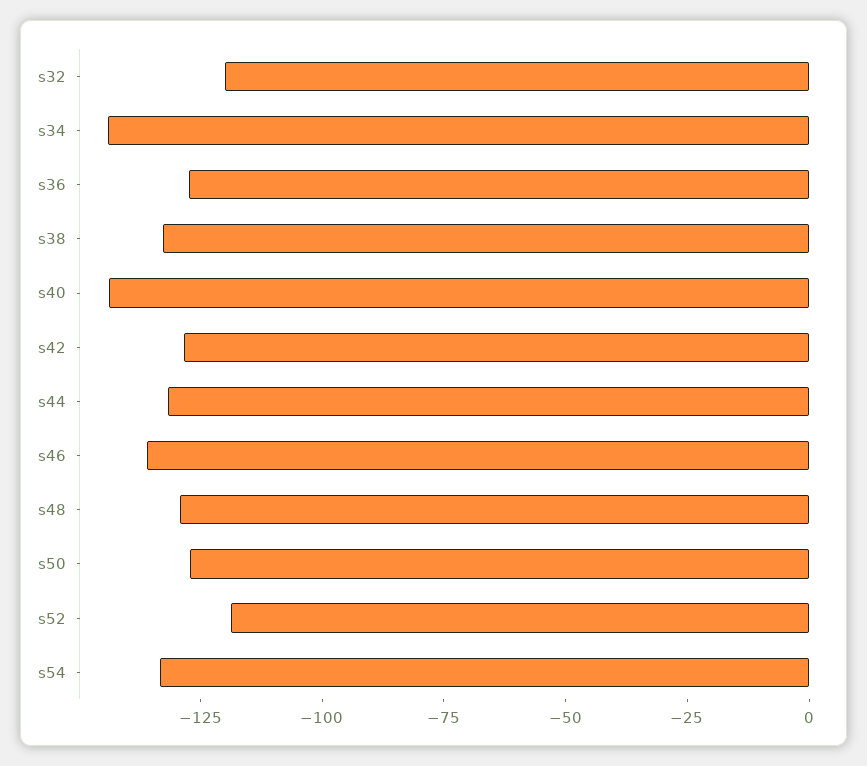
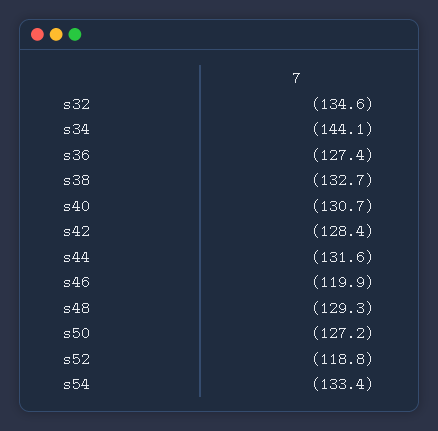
  {
-   "s32": -120,
+   "s32": -134.6,
    "s34": -144.1,
    "s36": -127.4,
    "s38": -132.7,
-   "s40": -145,
+   "s40": -130.7,
    "s42": -128.4,
    "s44": -131.6,
-   "s46": -135,
+   "s46": -119.9,
    "s48": -129.3,
    "s50": -127.2,
    "s52": -118.8,
    "s54": -133.4
  }

